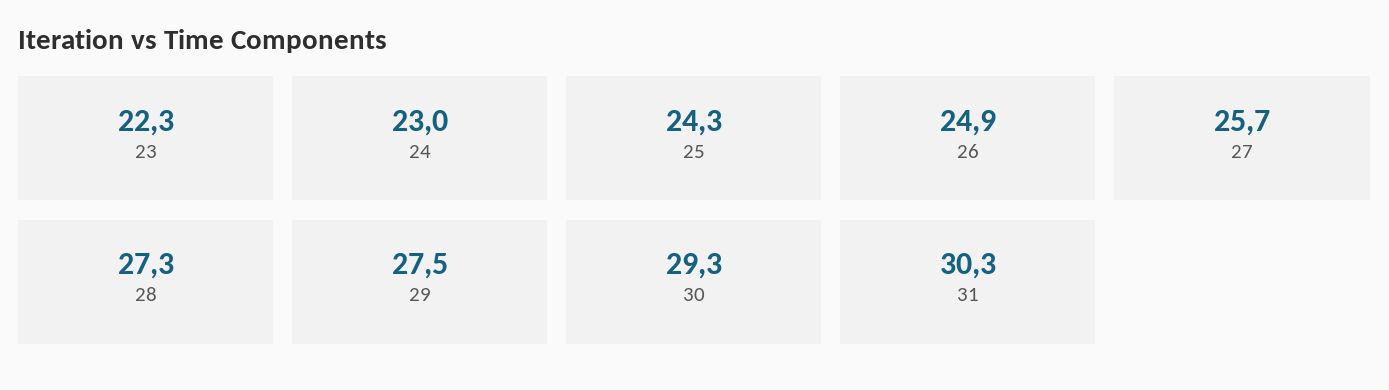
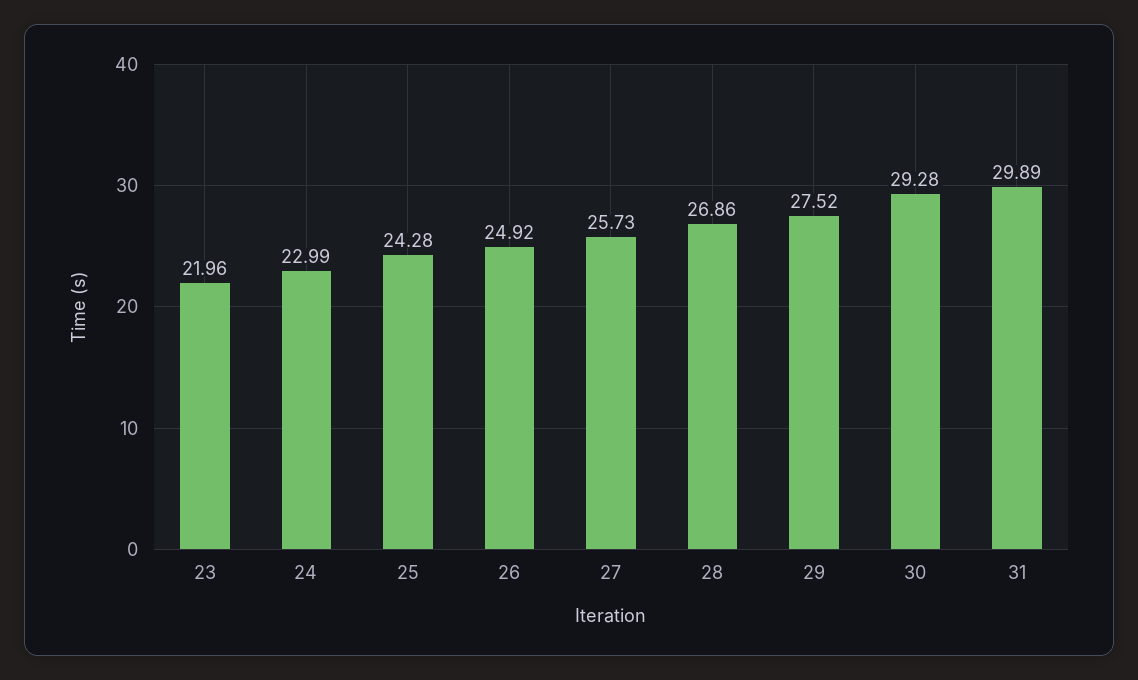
  {
-   "23": 22.3,
+   "23": 21.96,
    "24": 22.99,
    "25": 24.28,
    "26": 24.92,
    "27": 25.73,
-   "28": 27.3,
+   "28": 26.86,
    "29": 27.52,
    "30": 29.28,
-   "31": 30.3
+   "31": 29.89
  }

